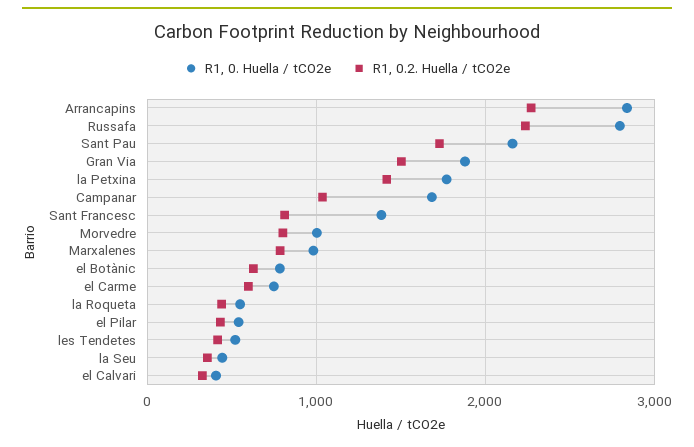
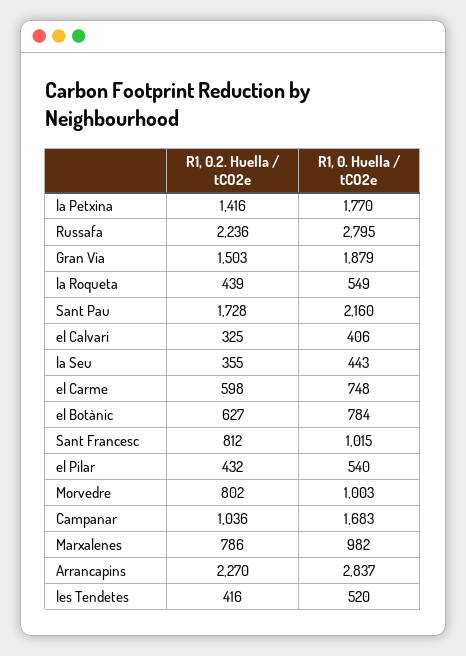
  {
    "R1, 0. Huella / tCO2e": {
      "Arrancapins": 2837,
      "Russafa": 2795,
      "Sant Pau": 2160,
      "Gran Via": 1879,
      "la Petxina": 1770,
      "Campanar": 1683,
-     "Sant Francesc": 1400,
+     "Sant Francesc": 1015,
      "Morvedre": 1003,
      "Marxalenes": 982,
      "el Botànic": 784,
      "el Carme": 748,
      "la Roqueta": 549,
      "el Pilar": 540,
      "les Tendetes": 520,
      "la Seu": 443,
      "el Calvari": 406
    },
    "R1, 0.2. Huella / tCO2e": {
      "Arrancapins": 2270,
      "Russafa": 2236,
      "Sant Pau": 1728,
      "Gran Via": 1503,
      "la Petxina": 1416,
      "Campanar": 1036,
      "Sant Francesc": 812,
      "Morvedre": 802,
      "Marxalenes": 786,
      "el Botànic": 627,
      "el Carme": 598,
      "la Roqueta": 439,
      "el Pilar": 432,
      "les Tendetes": 416,
      "la Seu": 355,
      "el Calvari": 325
    }
  }

